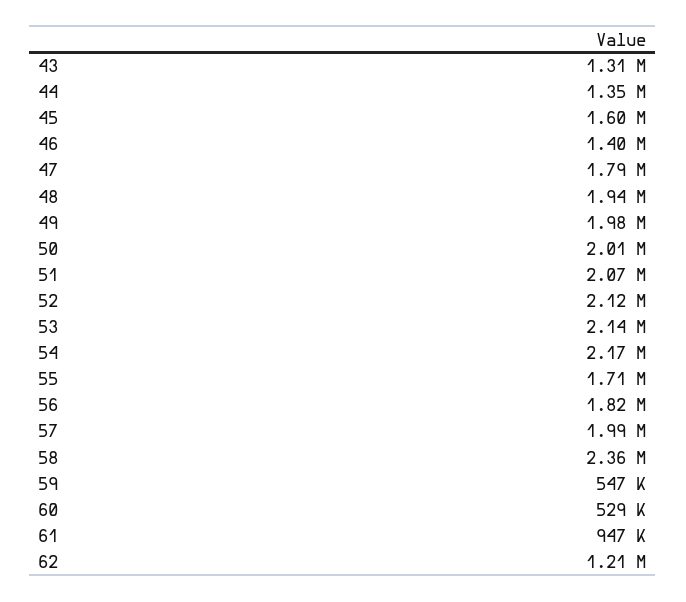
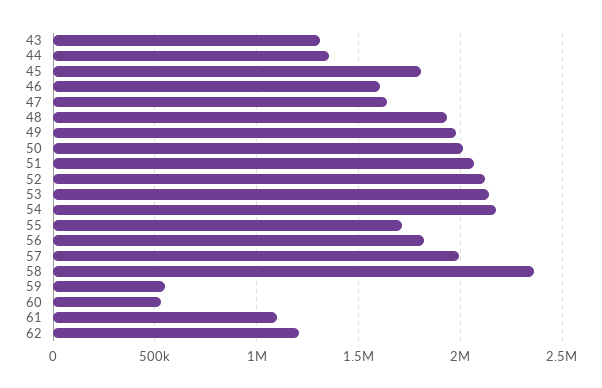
  {
    "43": 1310000,
    "44": 1350000,
-   "45": 1600000,
+   "45": 1800000,
-   "46": 1400000,
+   "46": 1600000,
-   "47": 1790000,
+   "47": 1650000,
    "48": 1940000,
    "49": 1980000,
    "50": 2010000,
    "51": 2070000,
    "52": 2120000,
    "53": 2140000,
    "54": 2170000,
    "55": 1710000,
    "56": 1820000,
    "57": 1990000,
    "58": 2360000,
    "59": 547000,
    "60": 529000,
-   "61": 947000,
+   "61": 1100000,
    "62": 1210000
  }

